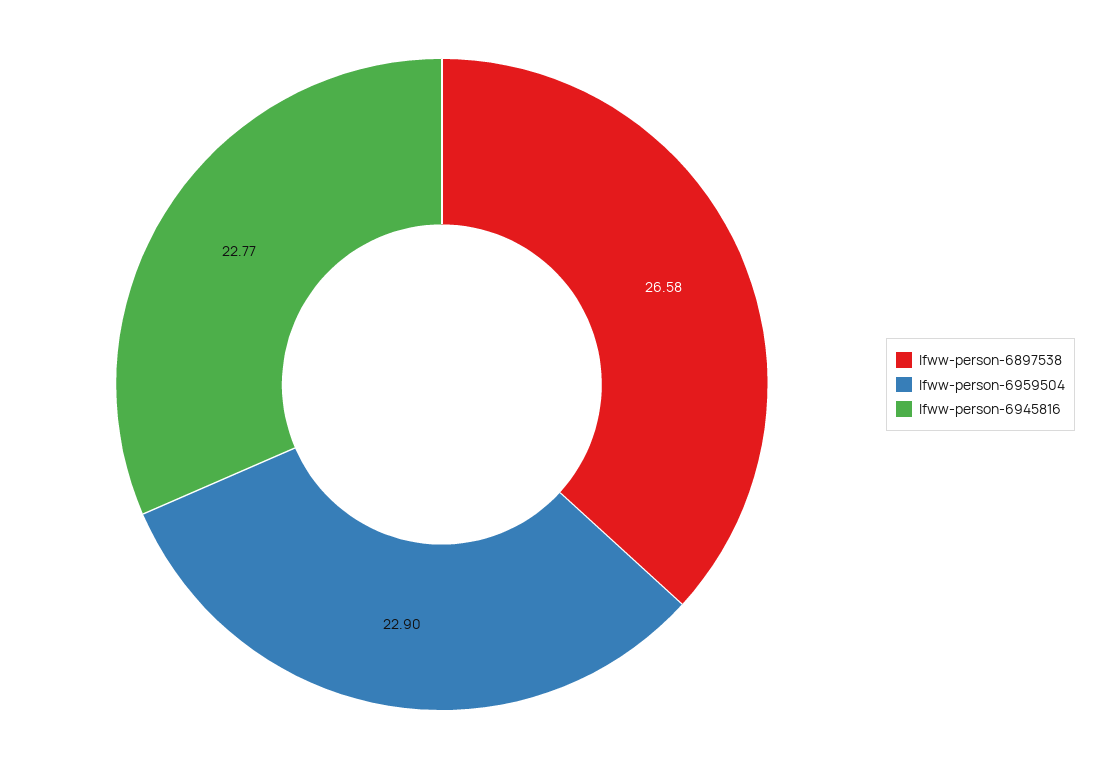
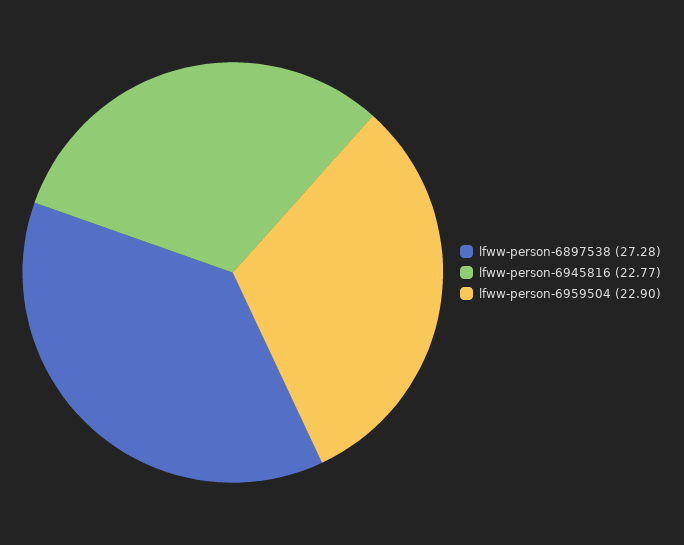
  {
-   "lfww-person-6897538": 26.58,
+   "lfww-person-6897538": 27.28,
    "lfww-person-6959504": 22.9,
    "lfww-person-6945816": 22.77
  }

